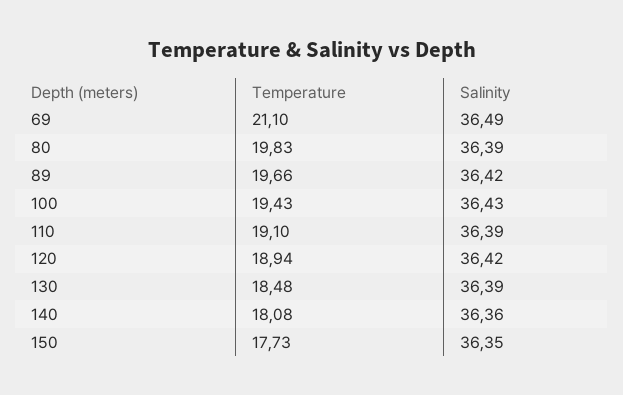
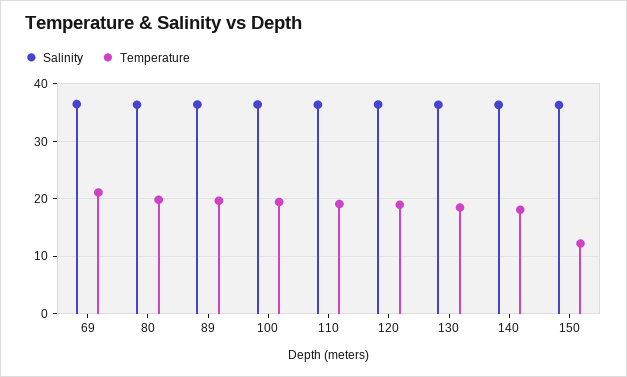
  {
    "Temperature": {
      "69": 21.1,
      "80": 19.83,
      "89": 19.66,
      "100": 19.43,
      "110": 19.1,
      "120": 18.94,
      "130": 18.48,
      "140": 18.08,
-     "150": 17.73
+     "150": 12
    },
    "Salinity": {
      "69": 36.49,
      "80": 36.39,
      "89": 36.42,
      "100": 36.43,
      "110": 36.39,
      "120": 36.42,
      "130": 36.39,
      "140": 36.36,
      "150": 36.35
    }
  }

